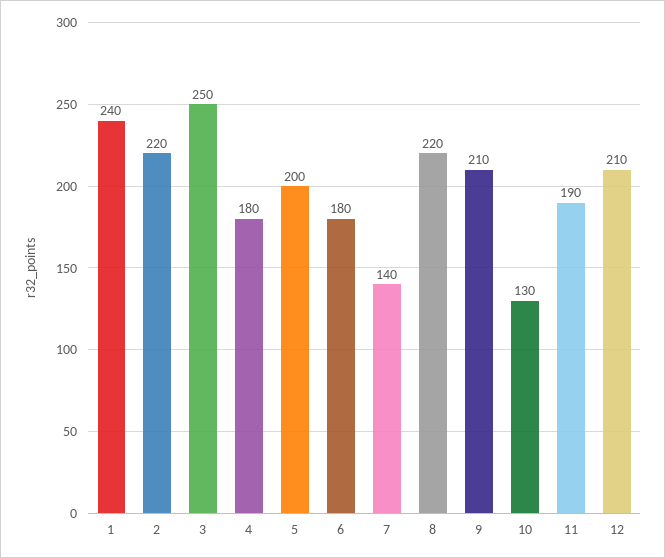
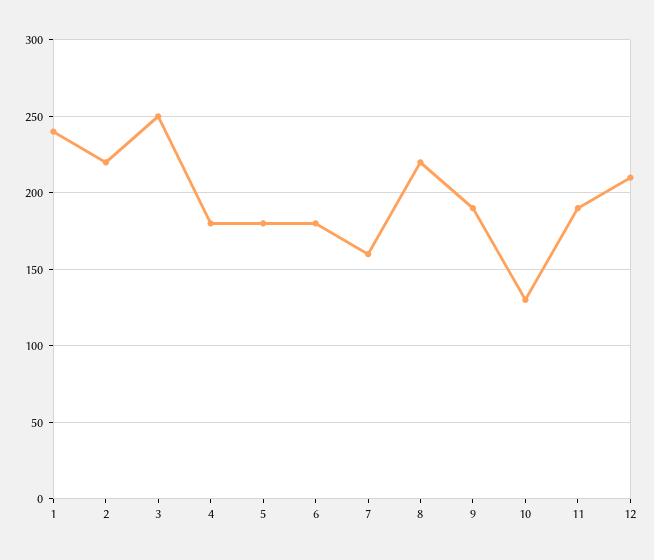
  {
    "1": 240,
    "2": 220,
    "3": 250,
    "4": 180,
-   "5": 200,
+   "5": 180,
    "6": 180,
-   "7": 140,
+   "7": 160,
    "8": 220,
-   "9": 210,
+   "9": 190,
    "10": 130,
    "11": 190,
    "12": 210
  }

